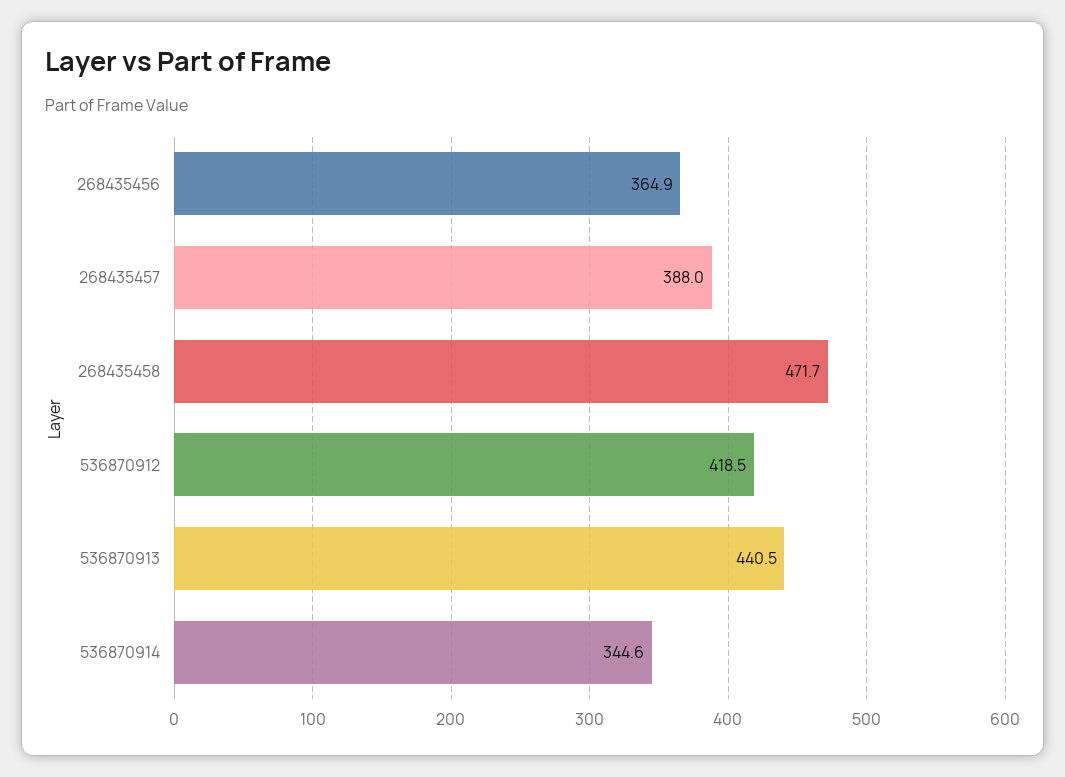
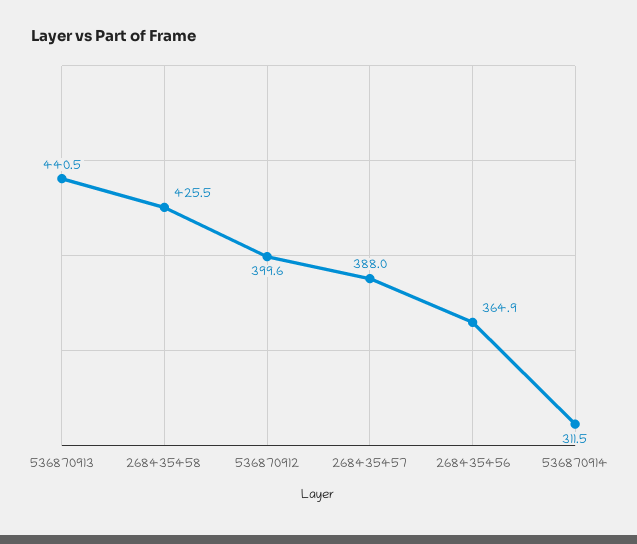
  {
    "268435456": 364.9,
    "268435457": 388,
-   "268435458": 471.7,
+   "268435458": 425.5,
-   "536870912": 418.5,
+   "536870912": 399.6,
    "536870913": 440.5,
-   "536870914": 344.6
+   "536870914": 311.5
  }

